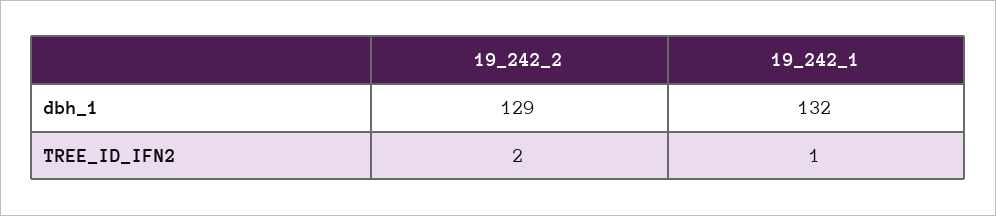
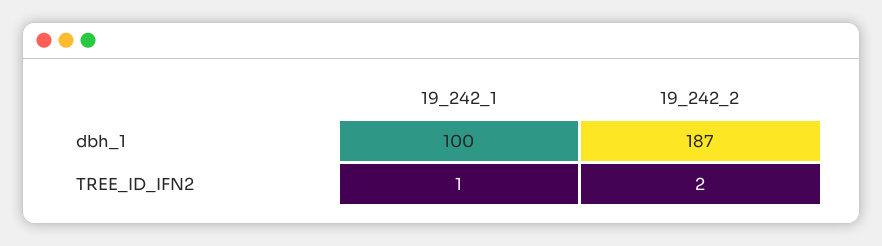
  {
    "19_242_2": {
-     "dbh_1": 129,
+     "dbh_1": 187,
      "TREE_ID_IFN2": 2
    },
    "19_242_1": {
-     "dbh_1": 132,
+     "dbh_1": 100,
      "TREE_ID_IFN2": 1
    }
  }

